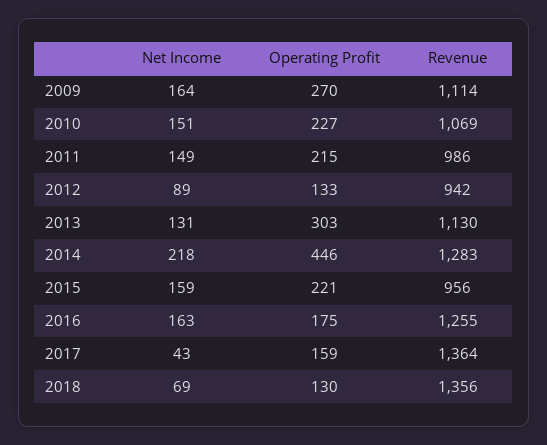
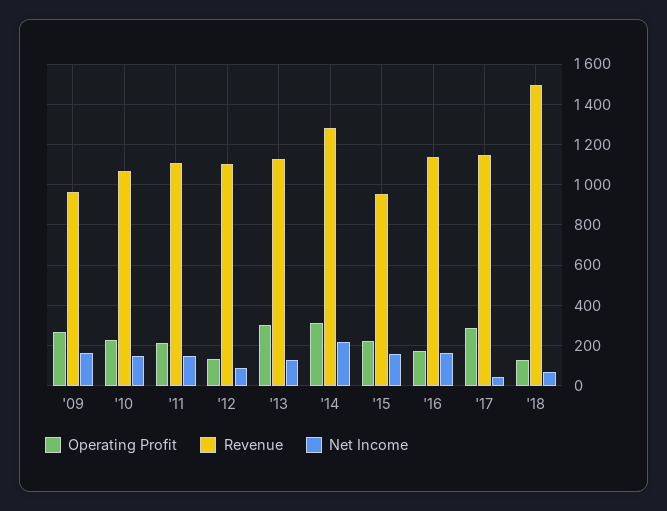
  {
    "Net Income": {
      "2009": 164,
      "2010": 151,
      "2011": 149,
      "2012": 89,
      "2013": 131,
      "2014": 218,
      "2015": 159,
      "2016": 163,
      "2017": 43,
      "2018": 69
    },
    "Operating Profit": {
      "2009": 270,
      "2010": 227,
      "2011": 215,
      "2012": 133,
      "2013": 303,
-     "2014": 446,
+     "2014": 300,
      "2015": 221,
      "2016": 175,
-     "2017": 159,
+     "2017": 300,
      "2018": 130
    },
    "Revenue": {
-     "2009": 1114,
+     "2009": 950,
      "2010": 1069,
-     "2011": 986,
+     "2011": 1100,
-     "2012": 942,
+     "2012": 1100,
      "2013": 1130,
      "2014": 1283,
      "2015": 956,
-     "2016": 1255,
+     "2016": 1150,
-     "2017": 1364,
+     "2017": 1150,
-     "2018": 1356
+     "2018": 1500
    }
  }

